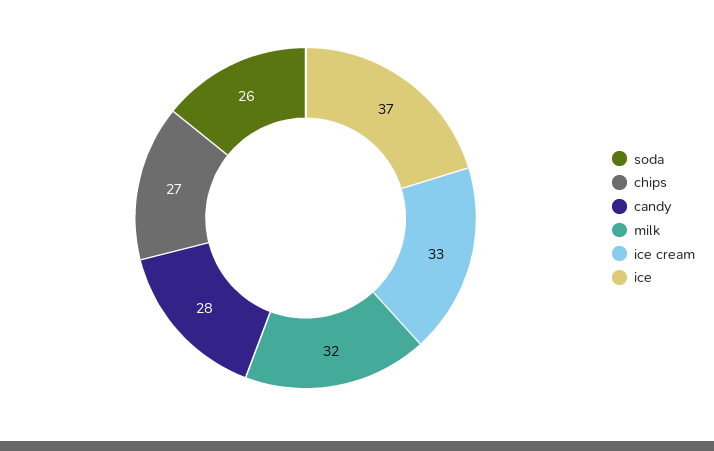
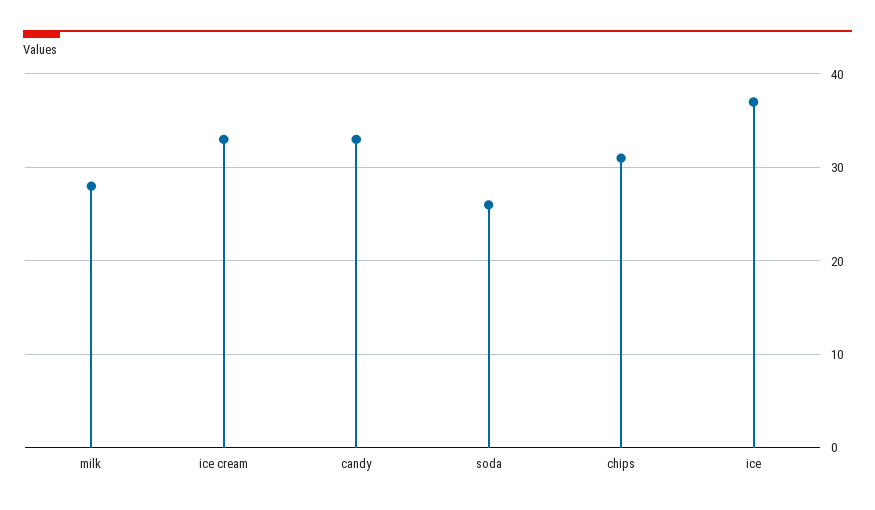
  {
    "soda": 26,
-   "chips": 27,
+   "chips": 31,
-   "candy": 28,
+   "candy": 33,
-   "milk": 32,
+   "milk": 28,
    "ice cream": 33,
    "ice": 37
  }

